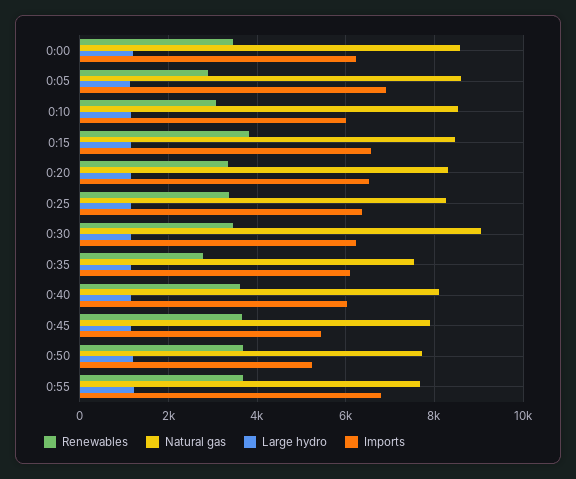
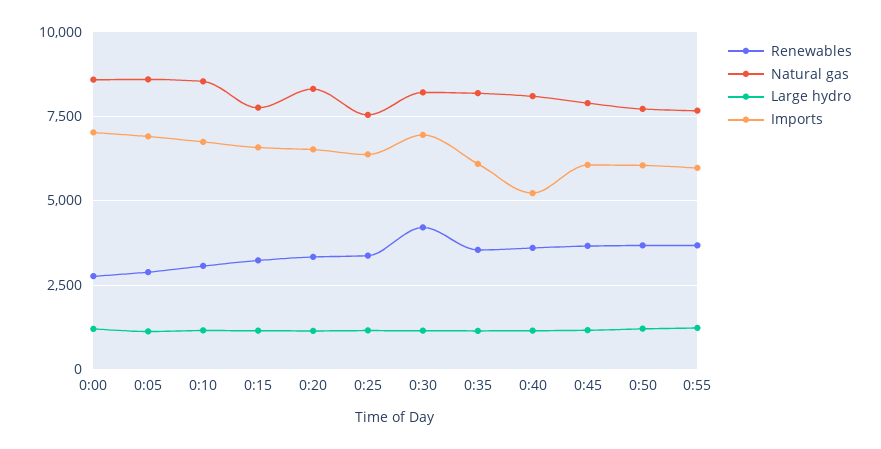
  {
    "Renewables": {
-     "0:00": 3400,
+     "0:00": 2750,
      "0:05": 2800,
      "0:10": 3000,
-     "0:15": 3800,
+     "0:15": 3250,
      "0:20": 3400,
      "0:25": 3400,
-     "0:30": 3400,
+     "0:30": 4250,
-     "0:35": 2800,
+     "0:35": 3500,
      "0:40": 3600,
      "0:45": 3600,
      "0:50": 3600,
      "0:55": 3600
    },
    "Natural gas": {
      "0:00": 8600,
      "0:05": 8600,
      "0:10": 8600,
-     "0:15": 8400,
+     "0:15": 7750,
      "0:20": 8400,
-     "0:25": 8200,
+     "0:25": 7500,
-     "0:30": 9000,
+     "0:30": 8250,
-     "0:35": 7600,
+     "0:35": 8250,
      "0:40": 8000,
      "0:45": 7800,
      "0:50": 7800,
      "0:55": 7600
    },
    "Large hydro": {
      "0:00": 1200,
      "0:05": 1200,
      "0:10": 1200,
      "0:15": 1200,
      "0:20": 1200,
      "0:25": 1200,
      "0:30": 1200,
      "0:35": 1200,
      "0:40": 1200,
      "0:45": 1200,
      "0:50": 1200,
      "0:55": 1200
    },
    "Imports": {
-     "0:00": 6200,
+     "0:00": 7000,
      "0:05": 7000,
-     "0:10": 6000,
+     "0:10": 6750,
      "0:15": 6600,
      "0:20": 6600,
      "0:25": 6400,
-     "0:30": 6200,
+     "0:30": 7000,
      "0:35": 6000,
-     "0:40": 6000,
+     "0:40": 5250,
-     "0:45": 5400,
+     "0:45": 6000,
-     "0:50": 5200,
+     "0:50": 6000,
-     "0:55": 6800
+     "0:55": 6000
    }
  }

